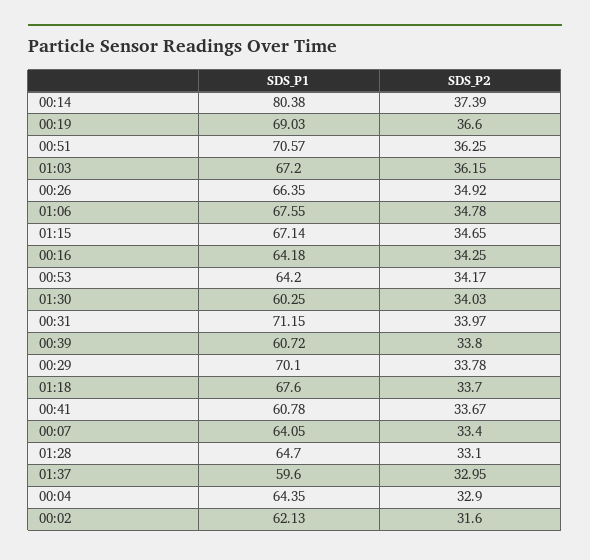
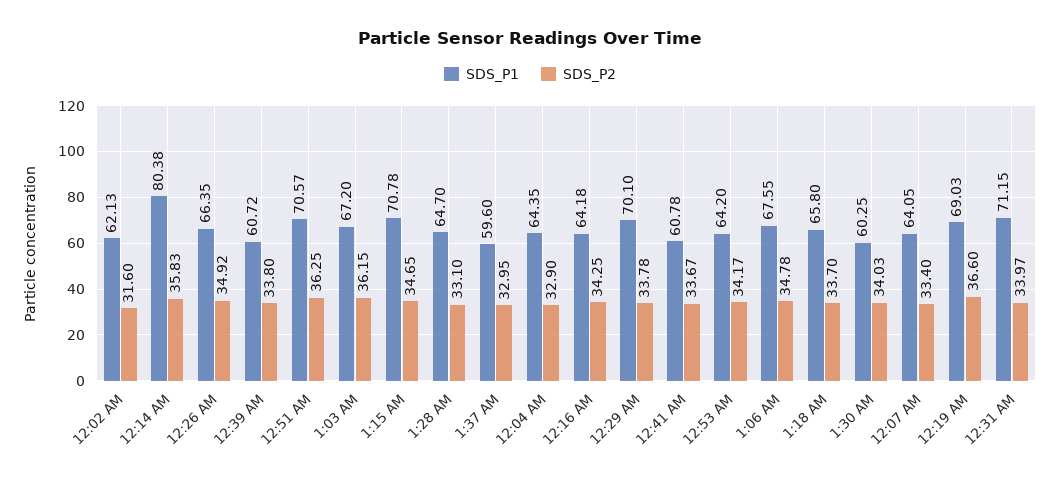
  {
    "SDS_P1": {
      "00:14": 80.38,
      "00:19": 69.03,
      "00:51": 70.57,
      "01:03": 67.2,
      "00:26": 66.35,
      "01:06": 67.55,
-     "01:15": 67.14,
+     "01:15": 70.78,
      "00:16": 64.18,
      "00:53": 64.2,
      "01:30": 60.25,
      "00:31": 71.15,
      "00:39": 60.72,
      "00:29": 70.1,
-     "01:18": 67.6,
+     "01:18": 65.8,
      "00:41": 60.78,
      "00:07": 64.05,
      "01:28": 64.7,
      "01:37": 59.6,
      "00:04": 64.35,
      "00:02": 62.13
    },
    "SDS_P2": {
-     "00:14": 37.39,
+     "00:14": 35.83,
      "00:19": 36.6,
      "00:51": 36.25,
      "01:03": 36.15,
      "00:26": 34.92,
      "01:06": 34.78,
      "01:15": 34.65,
      "00:16": 34.25,
      "00:53": 34.17,
      "01:30": 34.03,
      "00:31": 33.97,
      "00:39": 33.8,
      "00:29": 33.78,
      "01:18": 33.7,
      "00:41": 33.67,
      "00:07": 33.4,
      "01:28": 33.1,
      "01:37": 32.95,
      "00:04": 32.9,
      "00:02": 31.6
    }
  }

